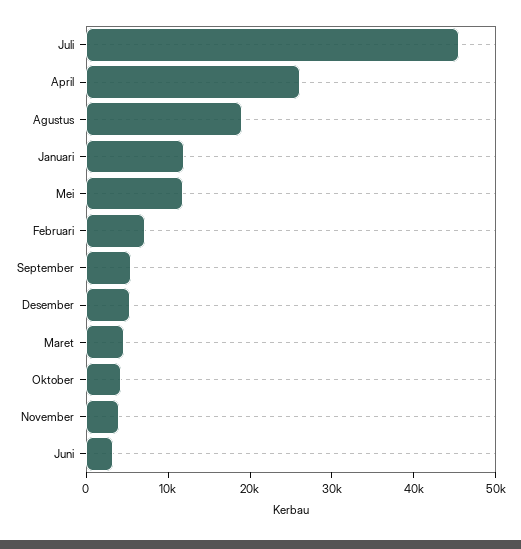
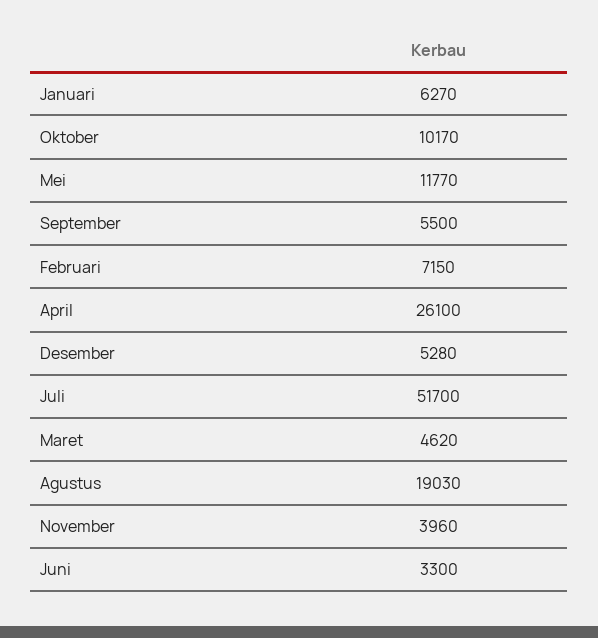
  {
-   "Juli": 46000,
+   "Juli": 51700,
    "April": 26100,
    "Agustus": 19030,
-   "Januari": 12000,
+   "Januari": 6270,
    "Mei": 11770,
    "Februari": 7150,
    "September": 5500,
    "Desember": 5280,
    "Maret": 4620,
-   "Oktober": 4000,
+   "Oktober": 10170,
    "November": 3960,
    "Juni": 3300
  }

